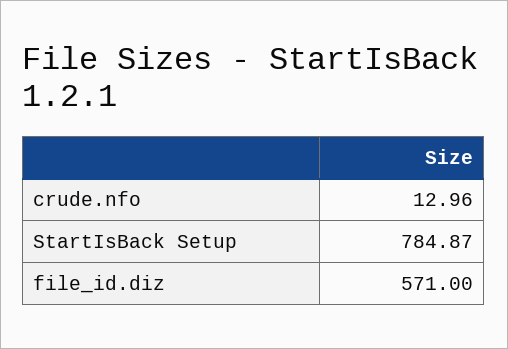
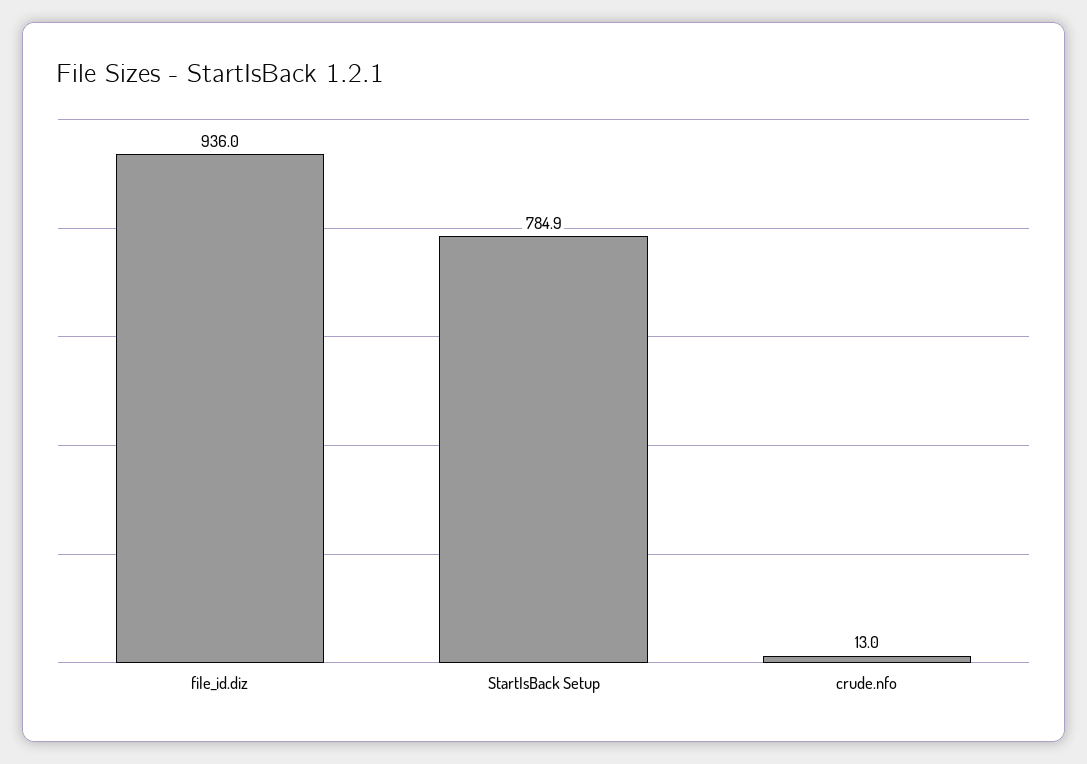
  {
    "crude.nfo": 12.96,
    "StartIsBack Setup": 784.87,
-   "file_id.diz": 571
+   "file_id.diz": 936
  }

